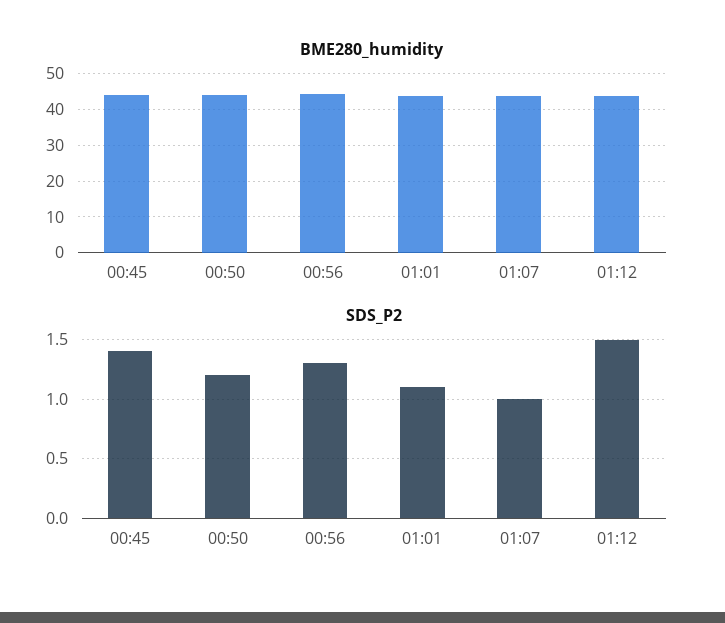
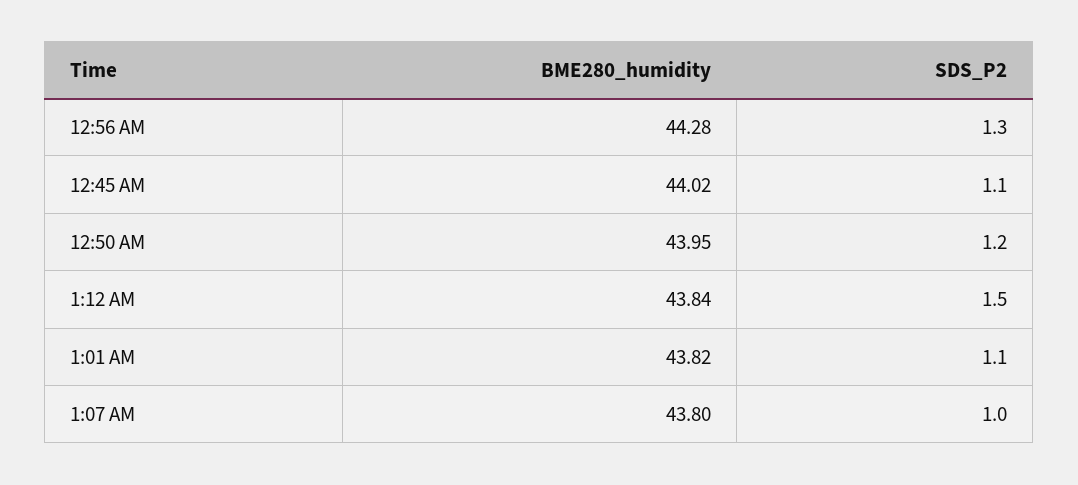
  {
    "BME280_humidity": {
      "00:45": 44.02,
      "00:50": 43.95,
      "00:56": 44.28,
      "01:01": 43.82,
      "01:07": 43.8,
      "01:12": 43.84
    },
    "SDS_P2": {
-     "00:45": 1.4,
+     "00:45": 1.1,
      "00:50": 1.2,
      "00:56": 1.3,
      "01:01": 1.1,
      "01:07": 1,
      "01:12": 1.5
    }
  }

